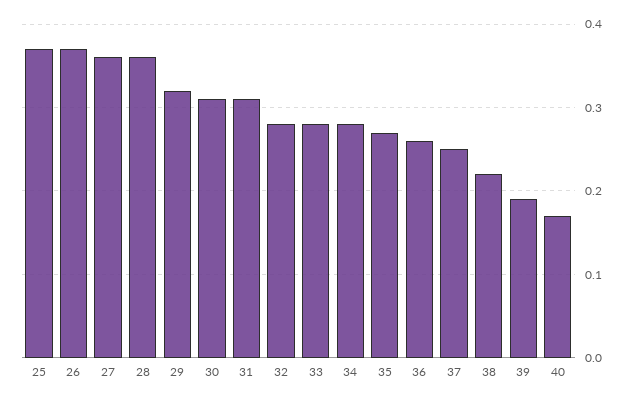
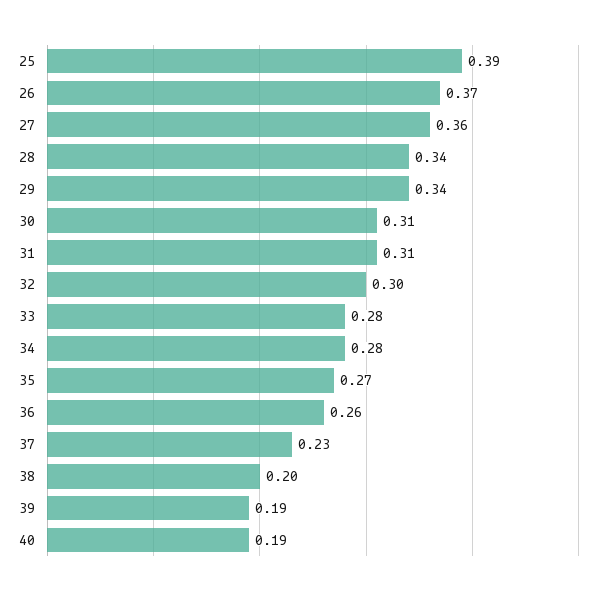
  {
-   "25": 0.37,
+   "25": 0.39,
    "26": 0.37,
    "27": 0.36,
-   "28": 0.36,
+   "28": 0.34,
-   "29": 0.32,
+   "29": 0.34,
    "30": 0.31,
    "31": 0.31,
-   "32": 0.28,
+   "32": 0.3,
    "33": 0.28,
    "34": 0.28,
    "35": 0.27,
    "36": 0.26,
-   "37": 0.25,
+   "37": 0.23,
-   "38": 0.22,
+   "38": 0.2,
    "39": 0.19,
-   "40": 0.17
+   "40": 0.19
  }

